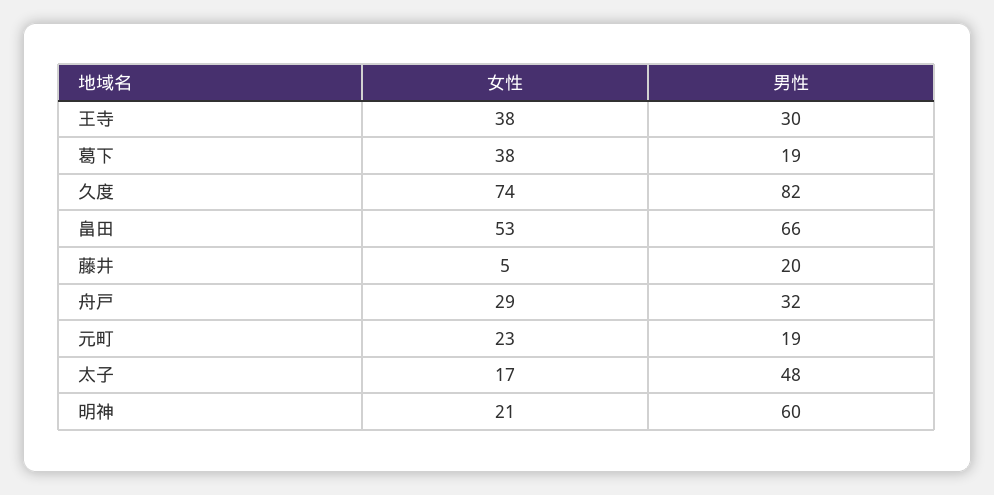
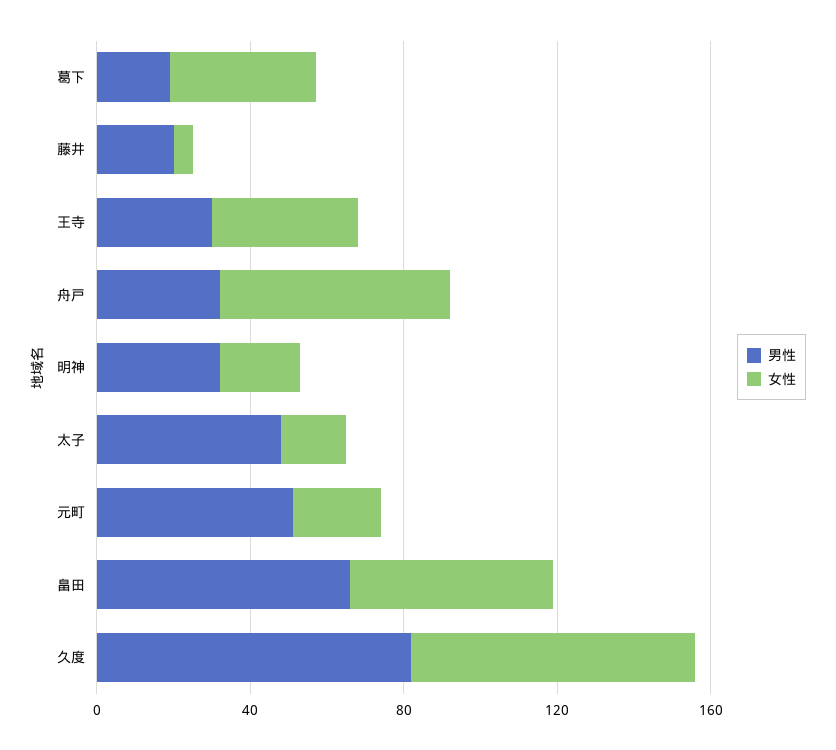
  {
    "女性": {
      "王寺": 38,
      "葛下": 38,
      "久度": 74,
      "畠田": 53,
      "藤井": 5,
-     "舟戸": 29,
+     "舟戸": 60,
      "元町": 23,
      "太子": 17,
      "明神": 21
    },
    "男性": {
      "王寺": 30,
      "葛下": 19,
      "久度": 82,
      "畠田": 66,
      "藤井": 20,
      "舟戸": 32,
-     "元町": 19,
+     "元町": 50,
      "太子": 48,
-     "明神": 60
+     "明神": 30
    }
  }

